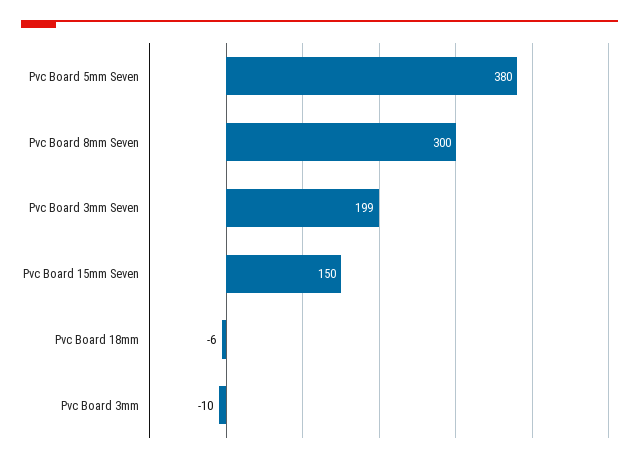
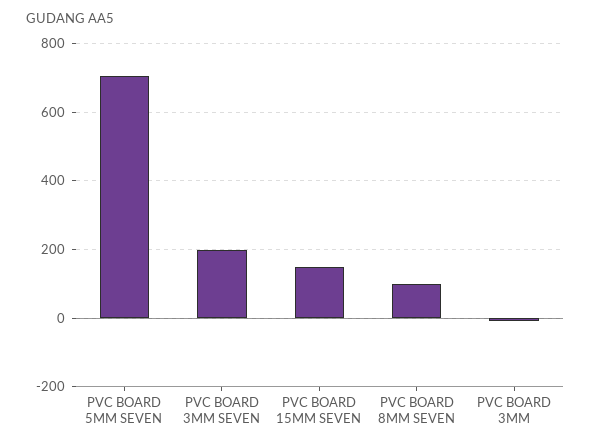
  {
-   "Pvc Board 5mm Seven": 380,
+   "Pvc Board 5mm Seven": 700,
-   "Pvc Board 8mm Seven": 300,
+   "Pvc Board 8mm Seven": 100,
    "Pvc Board 3mm Seven": 199,
    "Pvc Board 15mm Seven": 150,
-   "Pvc Board 18mm": -6,
    "Pvc Board 3mm": -10
  }

